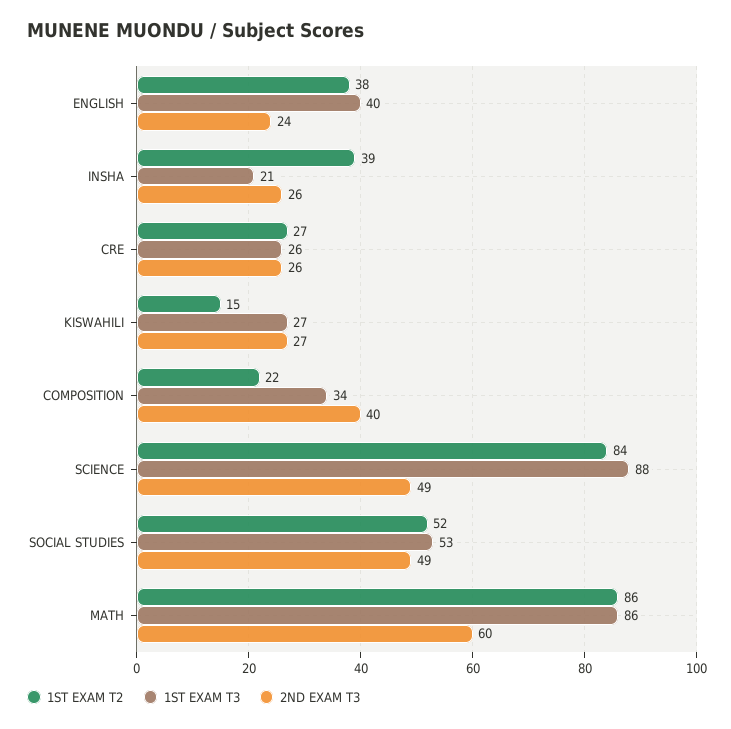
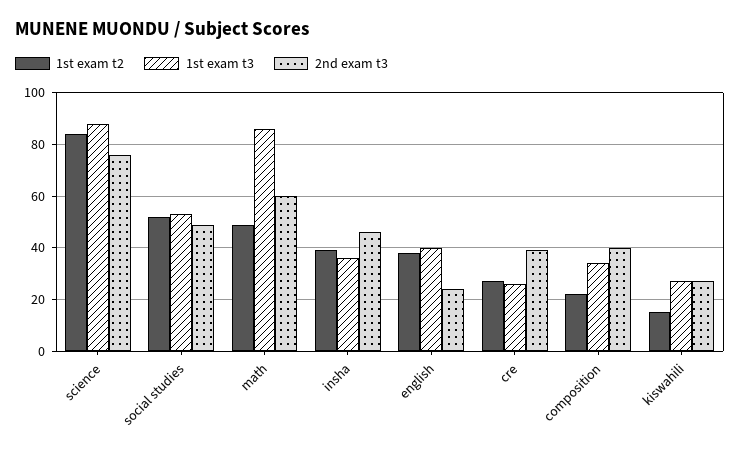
  {
    "1ST EXAM T2": {
      "ENGLISH": 38,
      "INSHA": 39,
      "CRE": 27,
      "KISWAHILI": 15,
      "COMPOSITION": 22,
      "SCIENCE": 84,
      "SOCIAL STUDIES": 52,
-     "MATH": 86
+     "MATH": 50
    },
    "1ST EXAM T3": {
      "ENGLISH": 40,
-     "INSHA": 21,
+     "INSHA": 35,
      "CRE": 26,
      "KISWAHILI": 27,
      "COMPOSITION": 34,
      "SCIENCE": 88,
      "SOCIAL STUDIES": 53,
      "MATH": 86
    },
    "2ND EXAM T3": {
      "ENGLISH": 24,
-     "INSHA": 26,
+     "INSHA": 45,
-     "CRE": 26,
+     "CRE": 40,
      "KISWAHILI": 27,
      "COMPOSITION": 40,
-     "SCIENCE": 49,
+     "SCIENCE": 75,
      "SOCIAL STUDIES": 49,
      "MATH": 60
    }
  }

